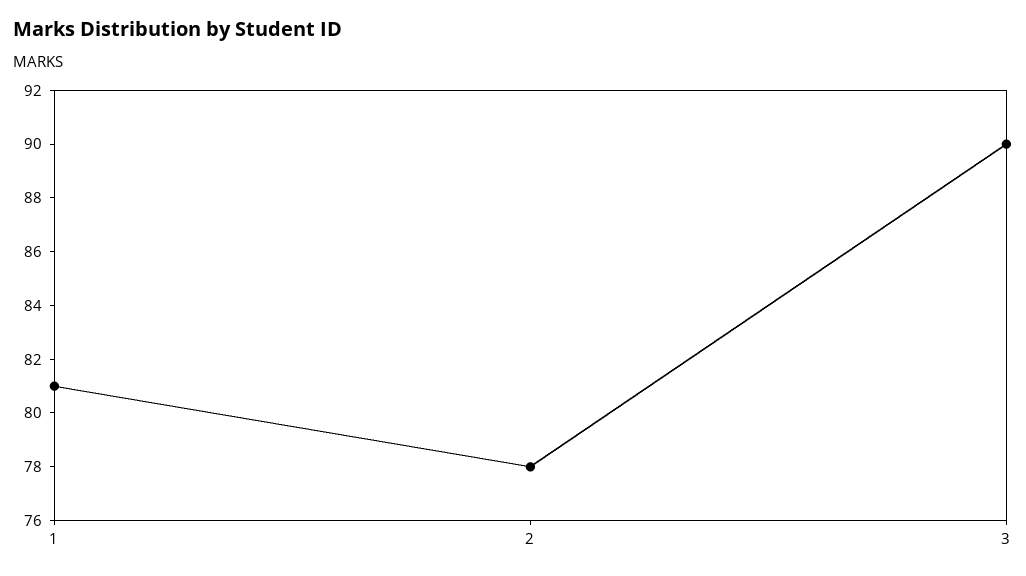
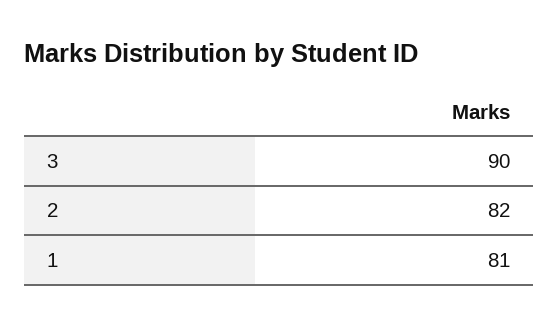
  {
    "1": 81,
-   "2": 78,
+   "2": 82,
    "3": 90
  }

